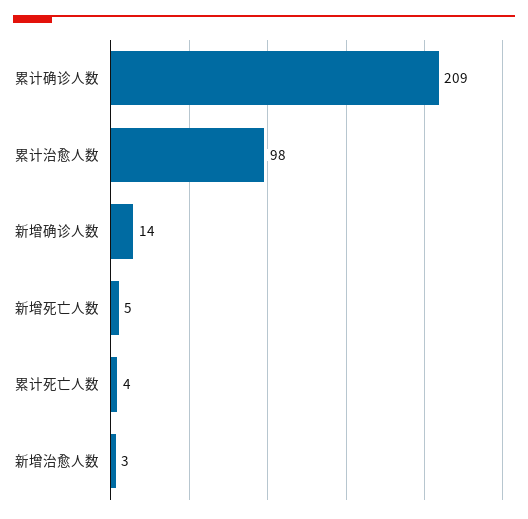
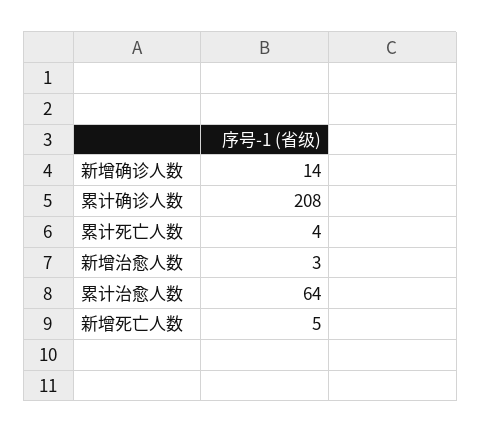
  {
-   "累计确诊人数": 209,
+   "累计确诊人数": 208,
-   "累计治愈人数": 98,
+   "累计治愈人数": 64,
    "新增确诊人数": 14,
    "新增死亡人数": 5,
    "累计死亡人数": 4,
    "新增治愈人数": 3
  }

